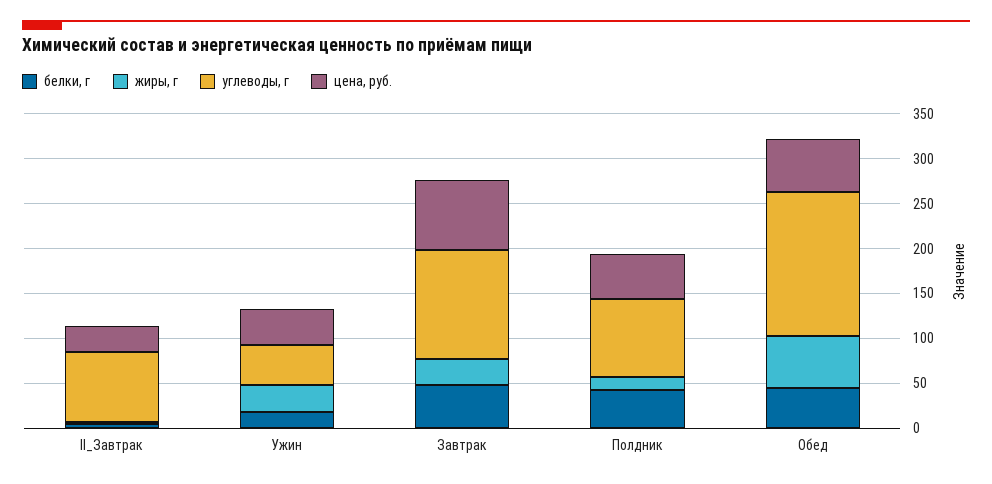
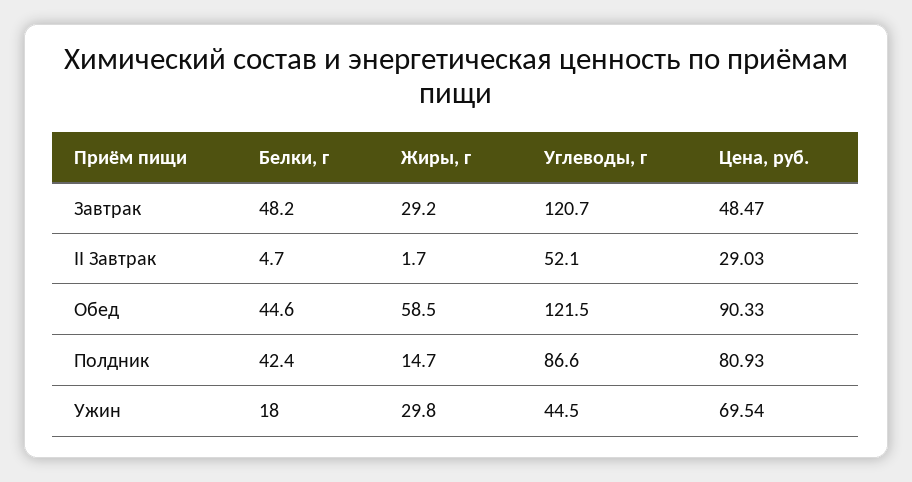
  {
    "белки, г": {
      "II_Завтрак": 4.7,
      "Ужин": 18,
      "Завтрак": 48.2,
      "Полдник": 42.4,
      "Обед": 44.6
    },
    "жиры, г": {
      "II_Завтрак": 1.7,
      "Ужин": 29.8,
      "Завтрак": 29.2,
      "Полдник": 14.7,
      "Обед": 58.5
    },
    "углеводы, г": {
-     "II_Завтрак": 80,
+     "II_Завтрак": 52.1,
      "Ужин": 44.5,
      "Завтрак": 120.7,
      "Полдник": 86.6,
-     "Обед": 160
+     "Обед": 121.5
    },
    "цена, руб.": {
      "II_Завтрак": 29.03,
-     "Ужин": 40,
+     "Ужин": 69.54,
-     "Завтрак": 80,
+     "Завтрак": 48.47,
-     "Полдник": 50,
+     "Полдник": 80.93,
-     "Обед": 60
+     "Обед": 90.33
    }
  }

